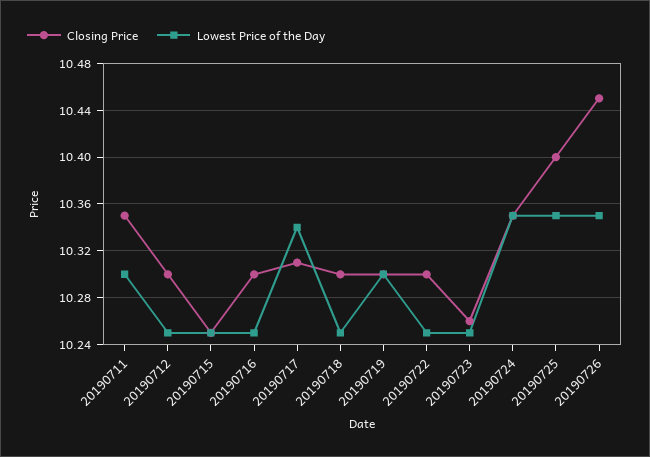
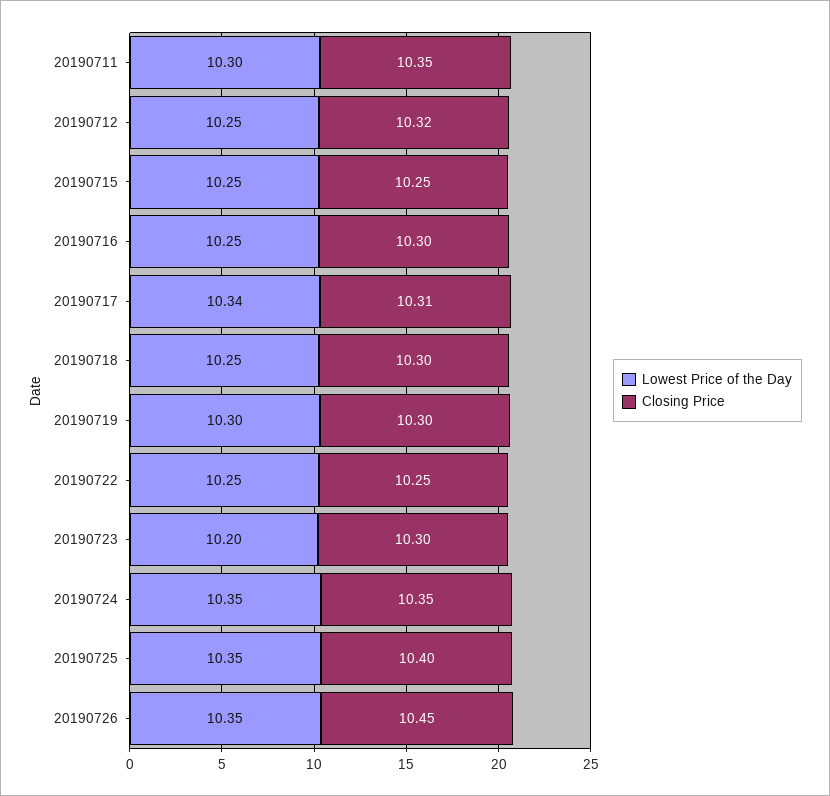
  {
    "Closing Price": {
      "20190711": 10.35,
-     "20190712": 10.3,
+     "20190712": 10.32,
      "20190715": 10.25,
      "20190716": 10.3,
      "20190717": 10.31,
      "20190718": 10.3,
      "20190719": 10.3,
-     "20190722": 10.3,
+     "20190722": 10.25,
-     "20190723": 10.26,
+     "20190723": 10.3,
      "20190724": 10.35,
      "20190725": 10.4,
      "20190726": 10.45
    },
    "Lowest Price of the Day": {
      "20190711": 10.3,
      "20190712": 10.25,
      "20190715": 10.25,
      "20190716": 10.25,
      "20190717": 10.34,
      "20190718": 10.25,
      "20190719": 10.3,
      "20190722": 10.25,
-     "20190723": 10.25,
+     "20190723": 10.2,
      "20190724": 10.35,
      "20190725": 10.35,
      "20190726": 10.35
    }
  }

